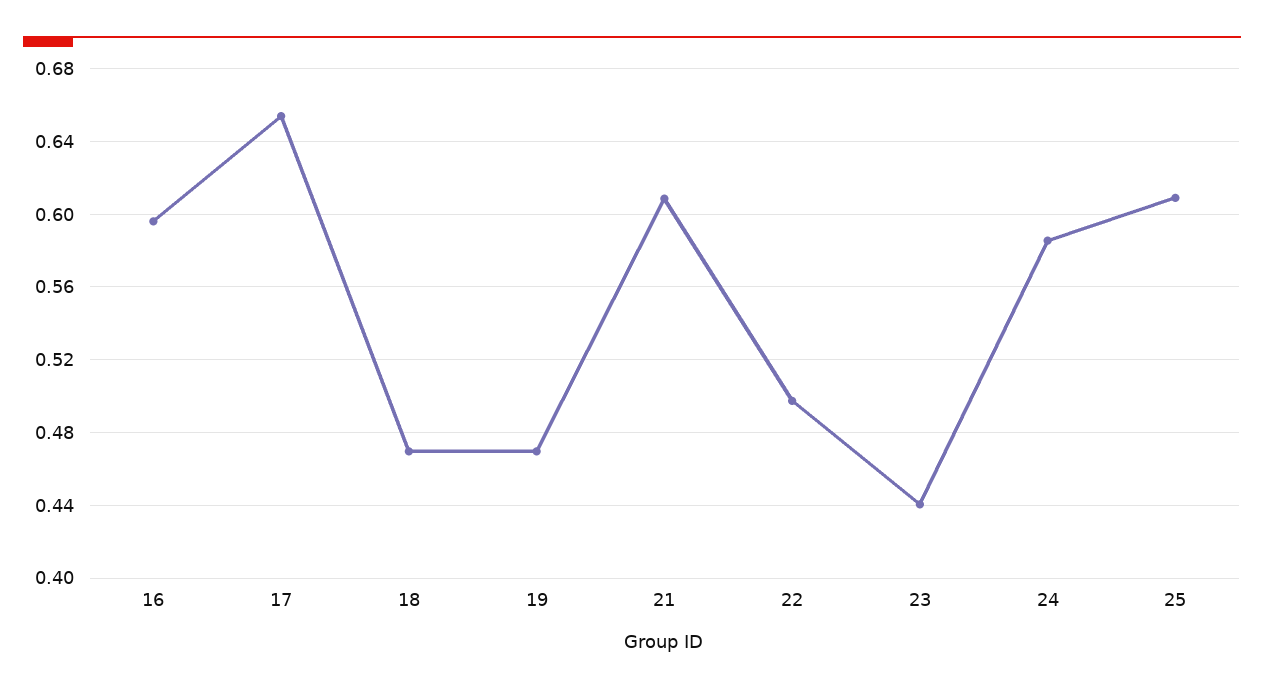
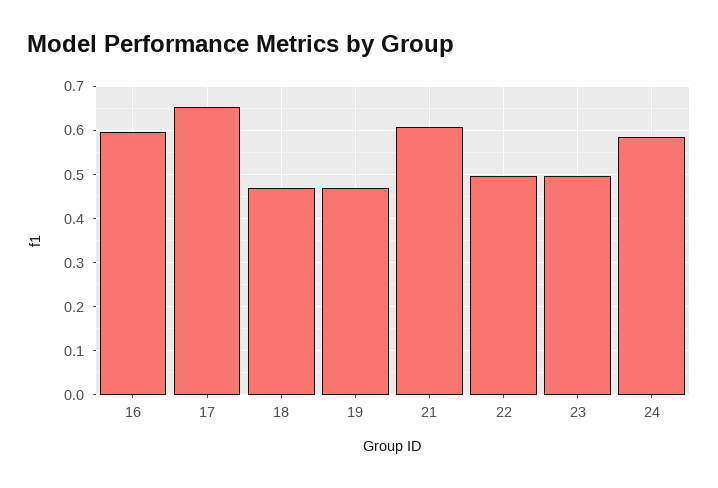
  {
    "16": 0.595,
    "17": 0.655,
    "18": 0.47,
    "19": 0.47,
    "21": 0.61,
    "22": 0.495,
-   "23": 0.44,
+   "23": 0.5,
-   "24": 0.585,
+   "24": 0.585
-   "25": 0.61
  }

